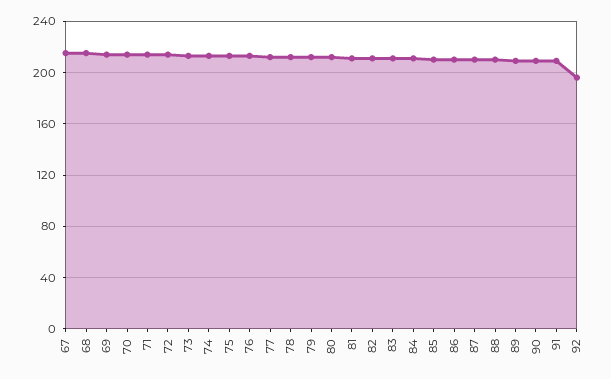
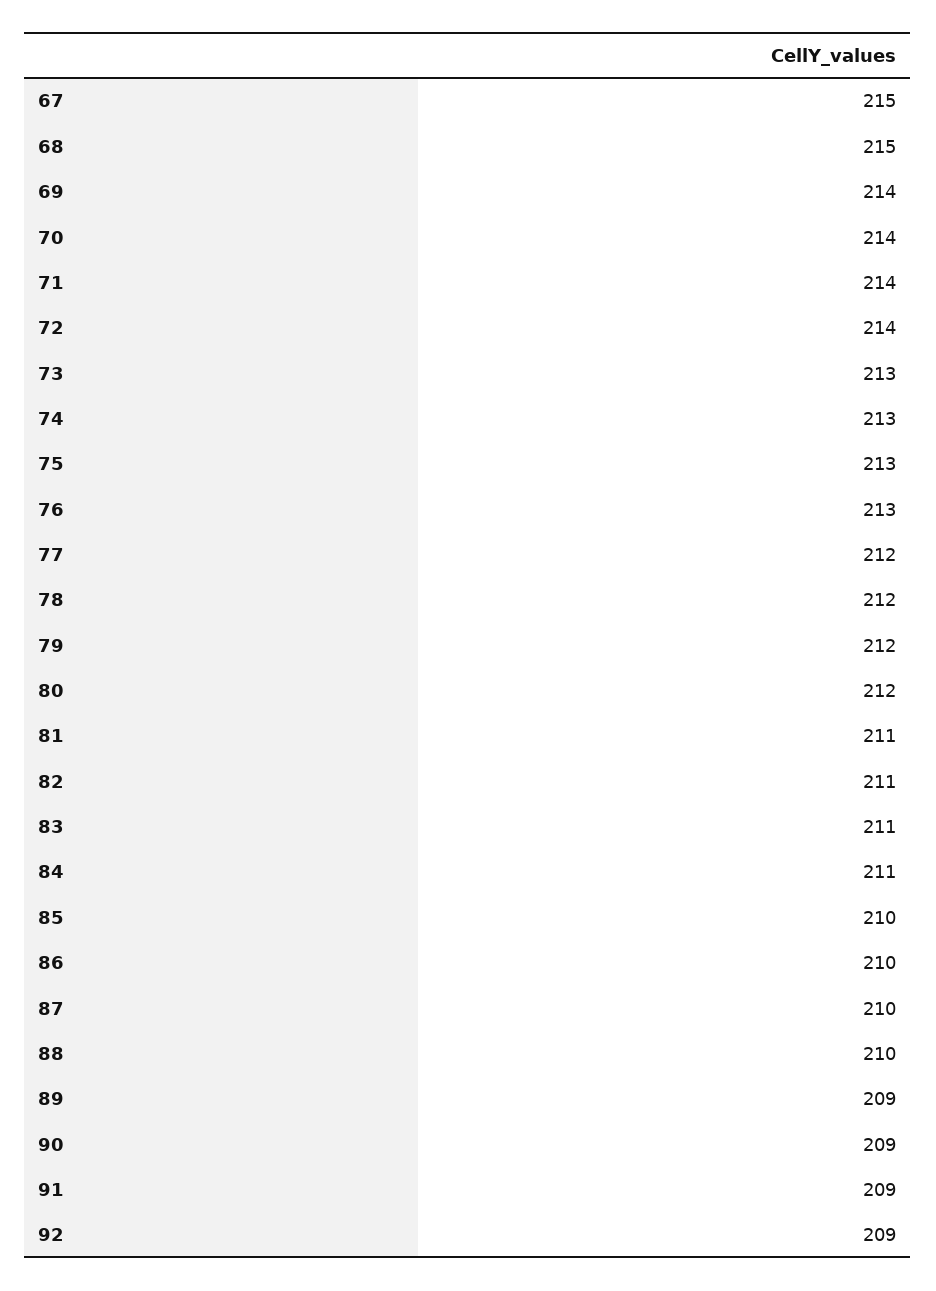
  {
    "67": 215,
    "68": 215,
    "69": 214,
    "70": 214,
    "71": 214,
    "72": 214,
    "73": 213,
    "74": 213,
    "75": 213,
    "76": 213,
    "77": 212,
    "78": 212,
    "79": 212,
    "80": 212,
    "81": 211,
    "82": 211,
    "83": 211,
    "84": 211,
    "85": 210,
    "86": 210,
    "87": 210,
    "88": 210,
    "89": 209,
    "90": 209,
    "91": 209,
-   "92": 195
+   "92": 209
  }

